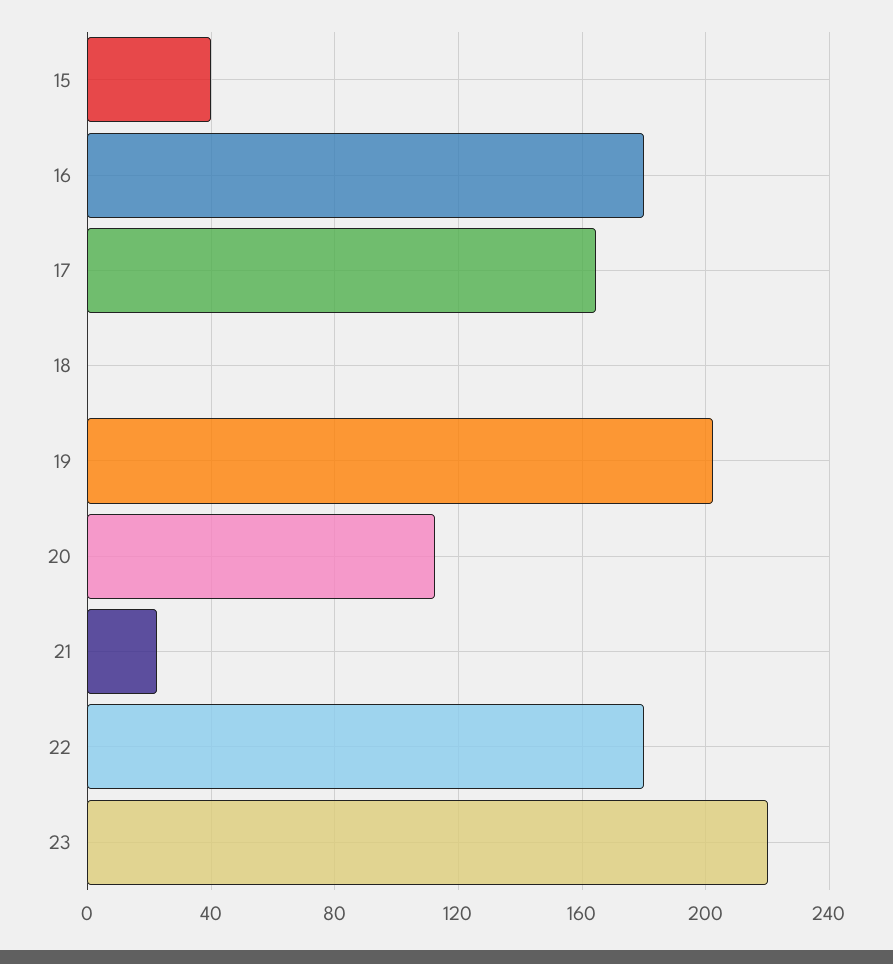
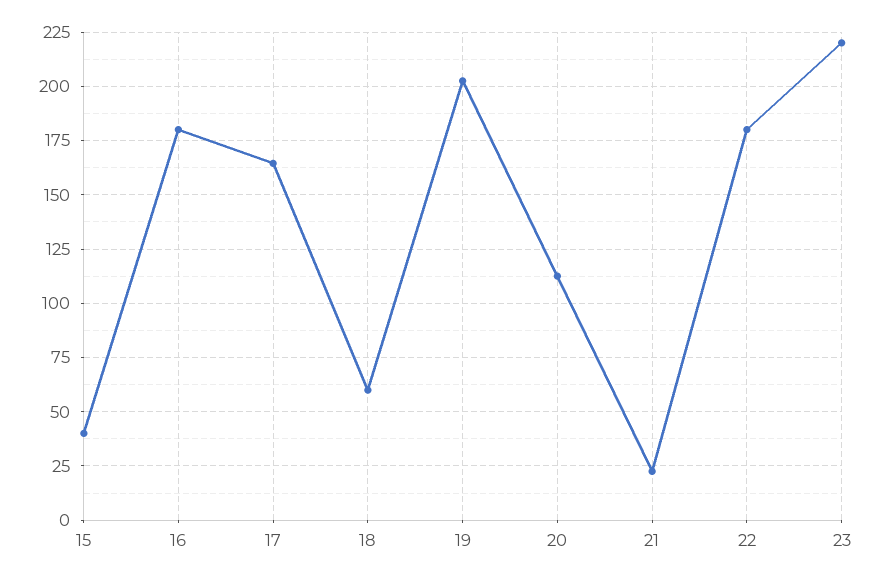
  {
    "15": 40,
    "16": 180,
    "17": 165,
-   "18": 0,
+   "18": 60,
    "19": 205,
    "20": 115,
    "21": 25,
    "22": 180,
    "23": 220
  }

